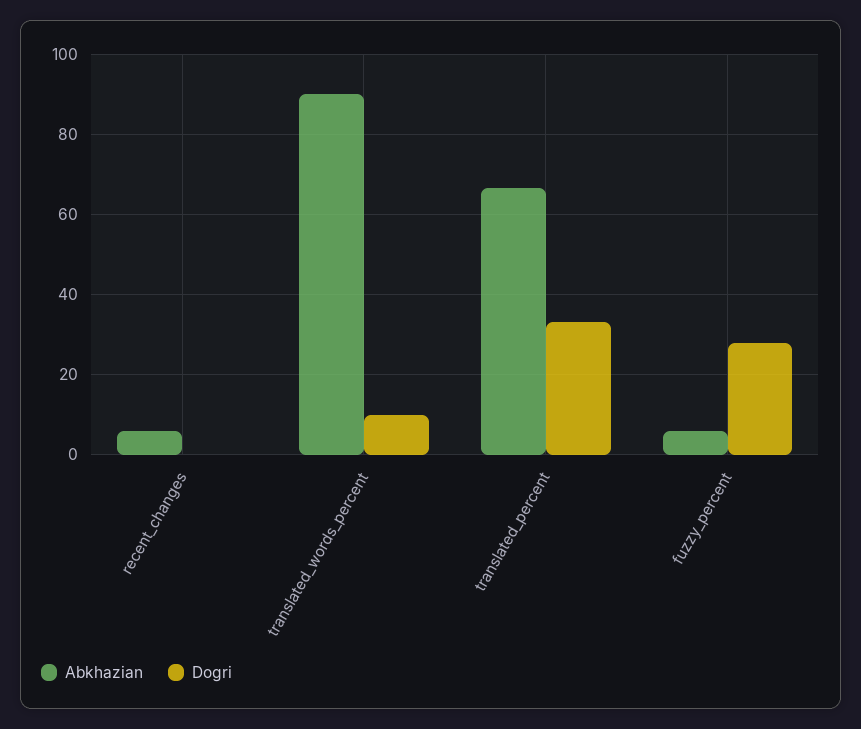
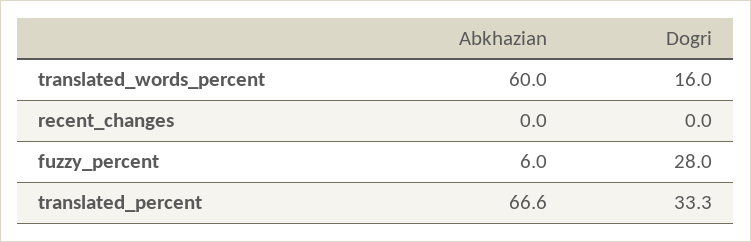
  {
    "Abkhazian": {
-     "recent_changes": 6,
+     "recent_changes": 0,
-     "translated_words_percent": 90,
+     "translated_words_percent": 60,
      "translated_percent": 66.6,
      "fuzzy_percent": 6
    },
    "Dogri": {
      "recent_changes": 0,
-     "translated_words_percent": 10,
+     "translated_words_percent": 16,
      "translated_percent": 33.3,
      "fuzzy_percent": 28
    }
  }

